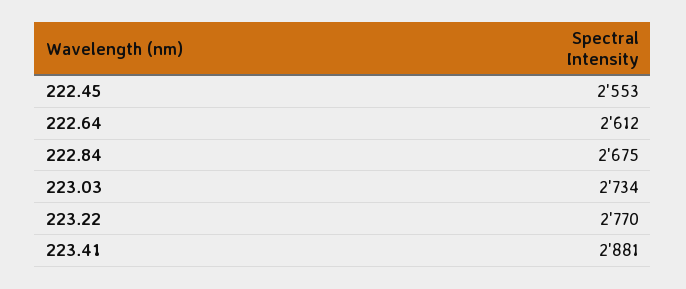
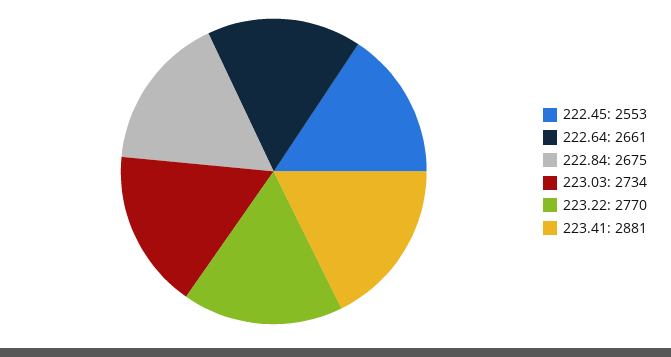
  {
    "222.45": 2553,
-   "222.64": 2612,
+   "222.64": 2661,
    "222.84": 2675,
    "223.03": 2734,
    "223.22": 2770,
    "223.41": 2881
  }

